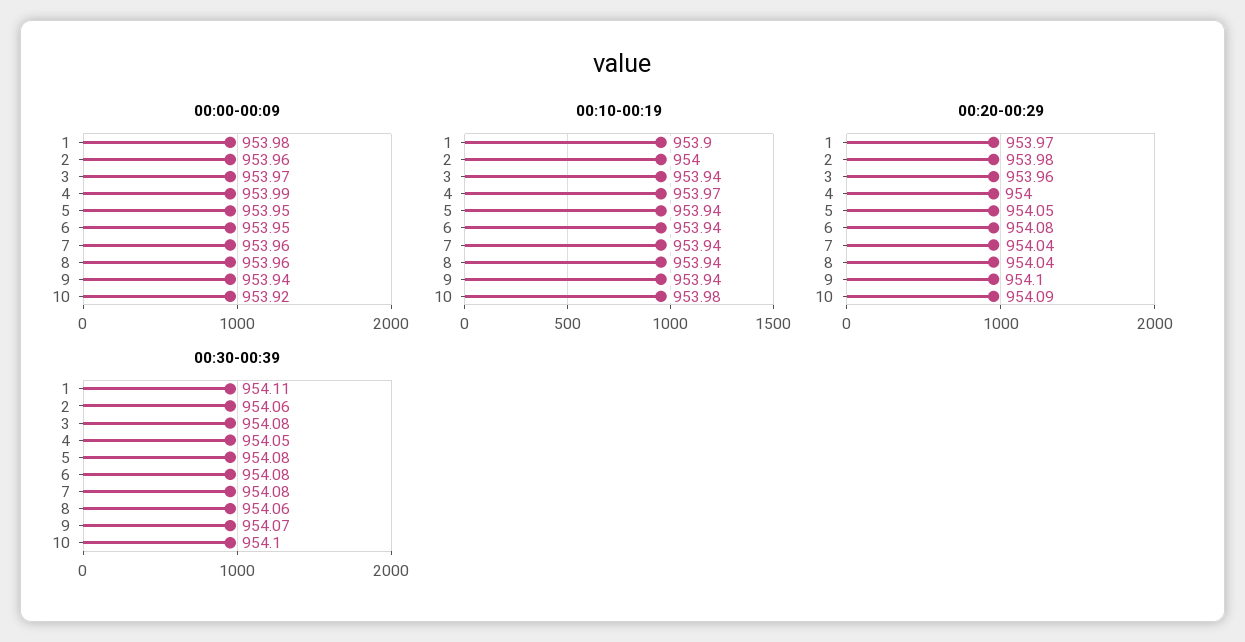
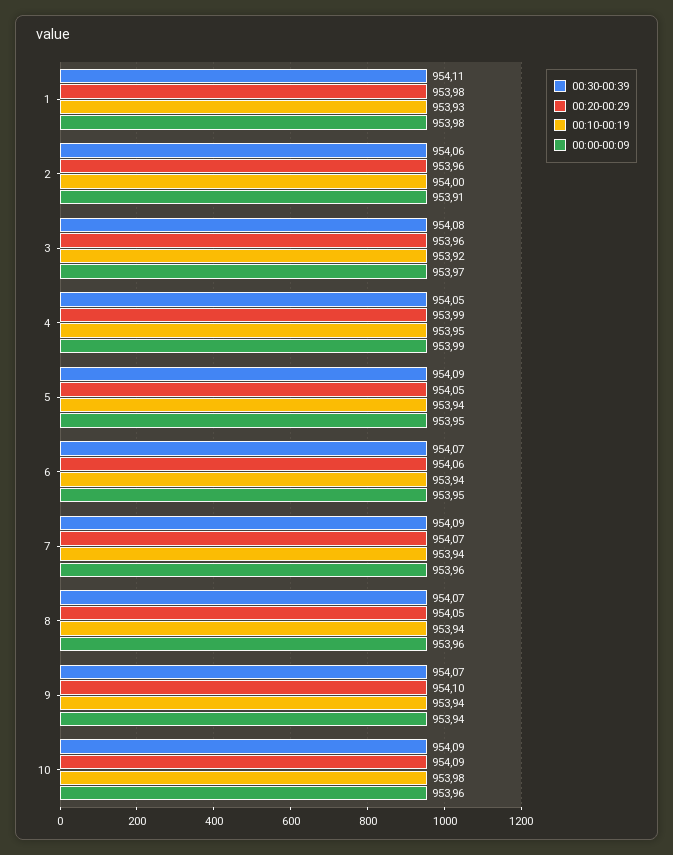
  {
    "00:00-00:09": {
      "1": 953.98,
-     "2": 953.96,
+     "2": 953.91,
      "3": 953.97,
      "4": 953.99,
      "5": 953.95,
      "6": 953.95,
      "7": 953.96,
      "8": 953.96,
      "9": 953.94,
-     "10": 953.92
+     "10": 953.96
    },
    "00:10-00:19": {
-     "1": 953.9,
+     "1": 953.93,
      "2": 954,
-     "3": 953.94,
+     "3": 953.92,
-     "4": 953.97,
+     "4": 953.95,
      "5": 953.94,
      "6": 953.94,
      "7": 953.94,
      "8": 953.94,
      "9": 953.94,
      "10": 953.98
    },
    "00:20-00:29": {
-     "1": 953.97,
+     "1": 953.98,
-     "2": 953.98,
+     "2": 953.96,
      "3": 953.96,
-     "4": 954,
+     "4": 953.99,
      "5": 954.05,
-     "6": 954.08,
+     "6": 954.06,
-     "7": 954.04,
+     "7": 954.07,
-     "8": 954.04,
+     "8": 954.05,
      "9": 954.1,
      "10": 954.09
    },
    "00:30-00:39": {
      "1": 954.11,
      "2": 954.06,
      "3": 954.08,
      "4": 954.05,
-     "5": 954.08,
+     "5": 954.09,
-     "6": 954.08,
+     "6": 954.07,
-     "7": 954.08,
+     "7": 954.09,
-     "8": 954.06,
+     "8": 954.07,
      "9": 954.07,
-     "10": 954.1
+     "10": 954.09
    }
  }

